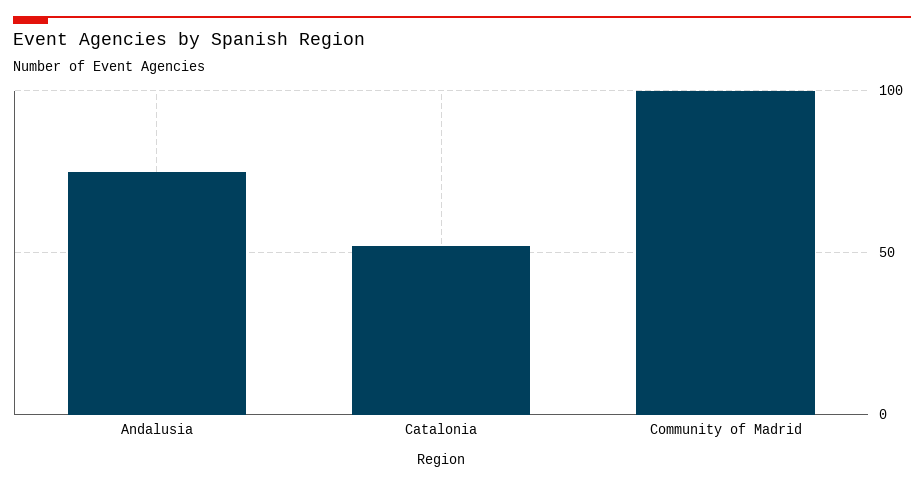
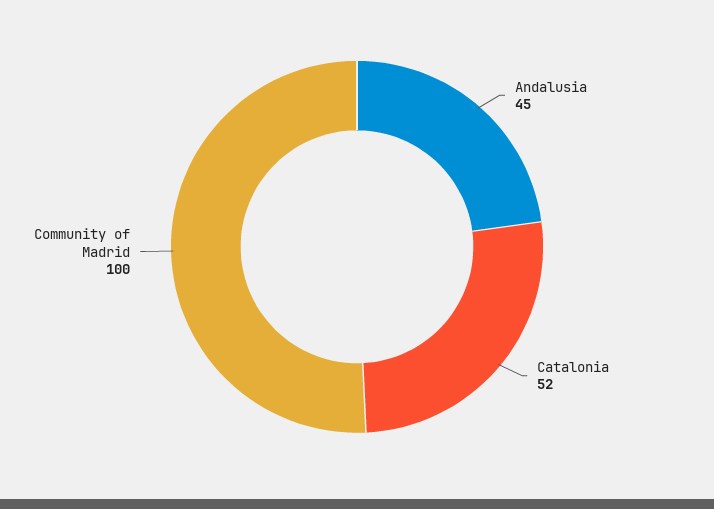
  {
-   "Andalusia": 75,
+   "Andalusia": 45,
    "Catalonia": 52,
    "Community of Madrid": 100
  }

